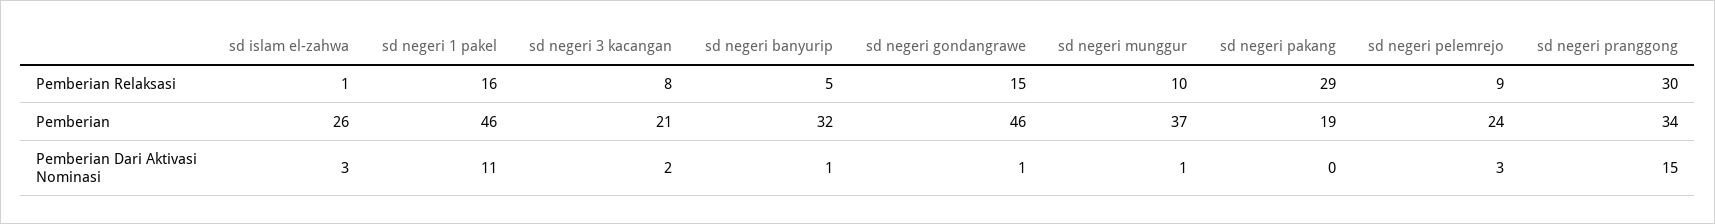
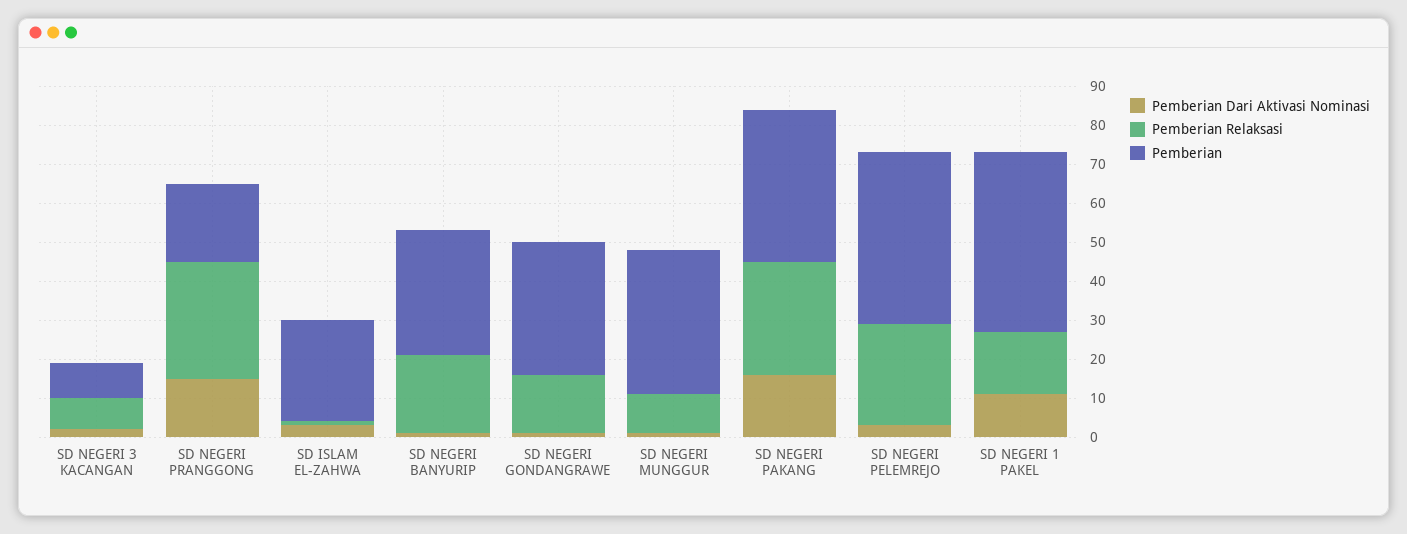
  {
    "Pemberian Relaksasi": {
      "sd islam el-zahwa": 1,
      "sd negeri 1 pakel": 16,
      "sd negeri 3 kacangan": 8,
-     "sd negeri banyurip": 5,
+     "sd negeri banyurip": 20,
      "sd negeri gondangrawe": 15,
      "sd negeri munggur": 10,
      "sd negeri pakang": 29,
-     "sd negeri pelemrejo": 9,
+     "sd negeri pelemrejo": 25,
      "sd negeri pranggong": 30
    },
    "Pemberian": {
      "sd islam el-zahwa": 26,
      "sd negeri 1 pakel": 46,
-     "sd negeri 3 kacangan": 21,
+     "sd negeri 3 kacangan": 10,
      "sd negeri banyurip": 32,
-     "sd negeri gondangrawe": 46,
+     "sd negeri gondangrawe": 35,
      "sd negeri munggur": 37,
-     "sd negeri pakang": 19,
+     "sd negeri pakang": 40,
-     "sd negeri pelemrejo": 24,
+     "sd negeri pelemrejo": 45,
-     "sd negeri pranggong": 34
+     "sd negeri pranggong": 20
    },
    "Pemberian Dari Aktivasi Nominasi": {
      "sd islam el-zahwa": 3,
      "sd negeri 1 pakel": 11,
      "sd negeri 3 kacangan": 2,
      "sd negeri banyurip": 1,
      "sd negeri gondangrawe": 1,
      "sd negeri munggur": 1,
-     "sd negeri pakang": 0,
+     "sd negeri pakang": 15,
      "sd negeri pelemrejo": 3,
      "sd negeri pranggong": 15
    }
  }

